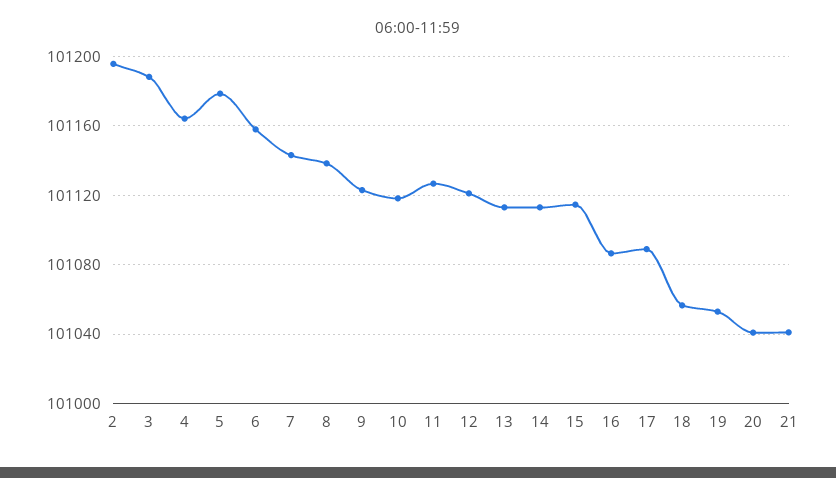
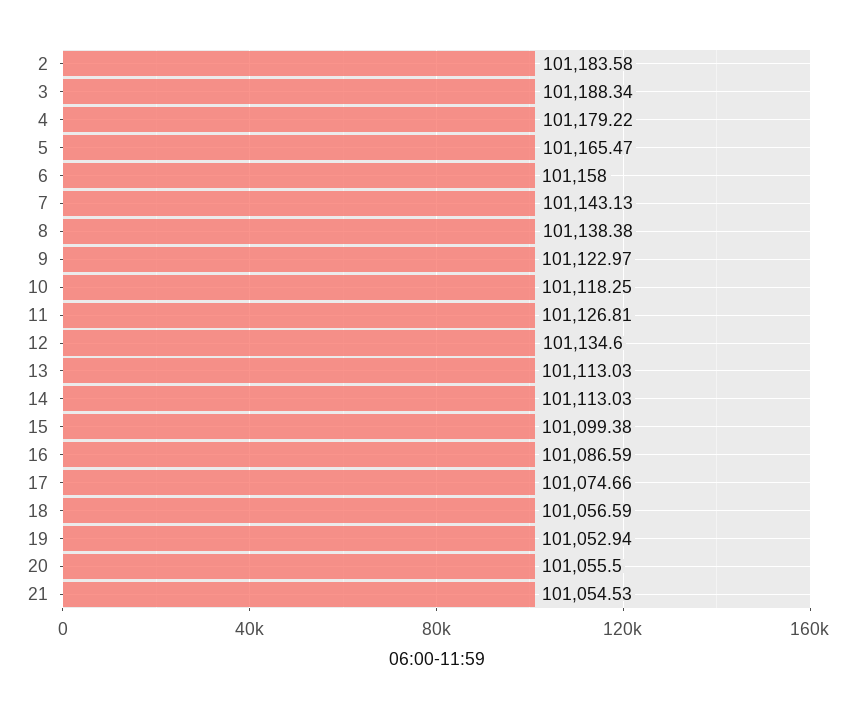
  {
-   "2": 101195,
+   "2": 101183.58,
    "3": 101188.34,
-   "4": 101165,
+   "4": 101179.22,
-   "5": 101180,
+   "5": 101165.47,
    "6": 101158,
    "7": 101143.13,
    "8": 101138.38,
    "9": 101122.97,
    "10": 101118.25,
    "11": 101126.81,
-   "12": 101120,
+   "12": 101134.6,
    "13": 101113.03,
    "14": 101113.03,
-   "15": 101115,
+   "15": 101099.38,
    "16": 101086.59,
-   "17": 101090,
+   "17": 101074.66,
    "18": 101056.59,
    "19": 101052.94,
-   "20": 101040,
+   "20": 101055.5,
-   "21": 101040
+   "21": 101054.53
  }

